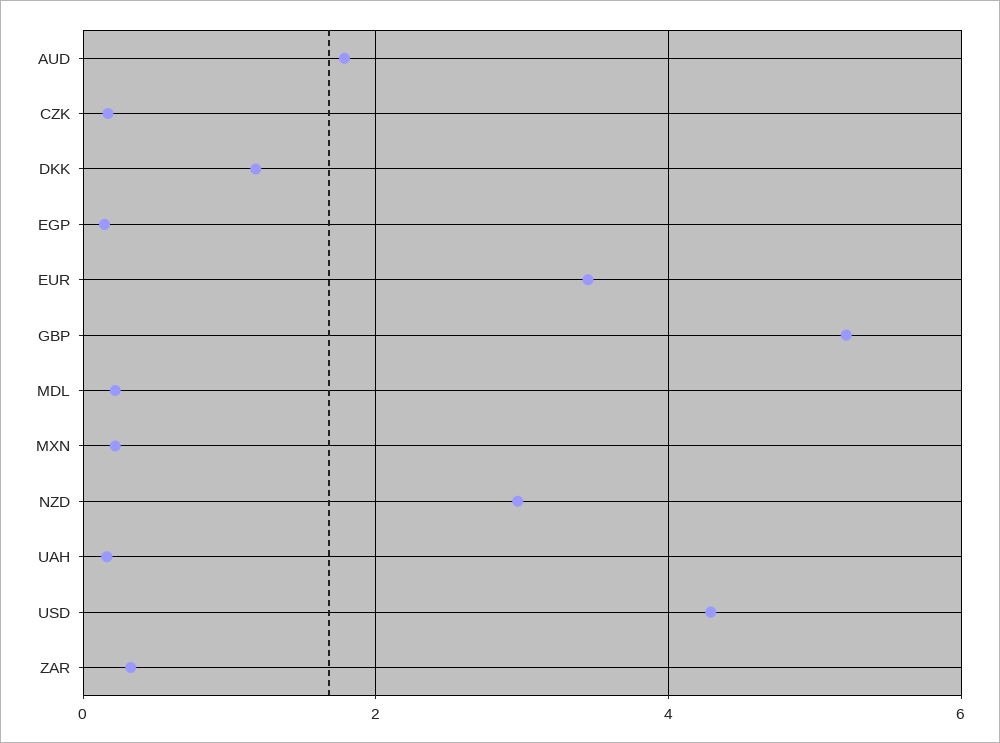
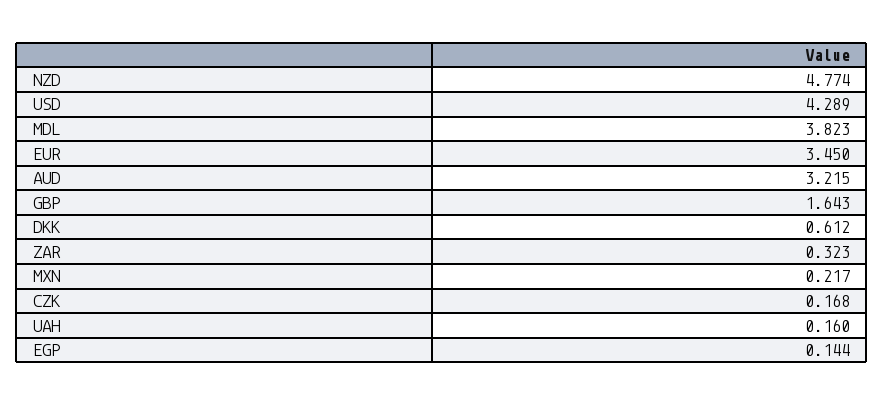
  {
-   "AUD": 1.8,
+   "AUD": 3.215,
    "CZK": 0.168,
-   "DKK": 1.2,
+   "DKK": 0.612,
    "EGP": 0.144,
    "EUR": 3.45,
-   "GBP": 5.2,
+   "GBP": 1.643,
-   "MDL": 0.2,
+   "MDL": 3.823,
    "MXN": 0.217,
-   "NZD": 3,
+   "NZD": 4.774,
    "UAH": 0.16,
    "USD": 4.289,
    "ZAR": 0.323
  }

